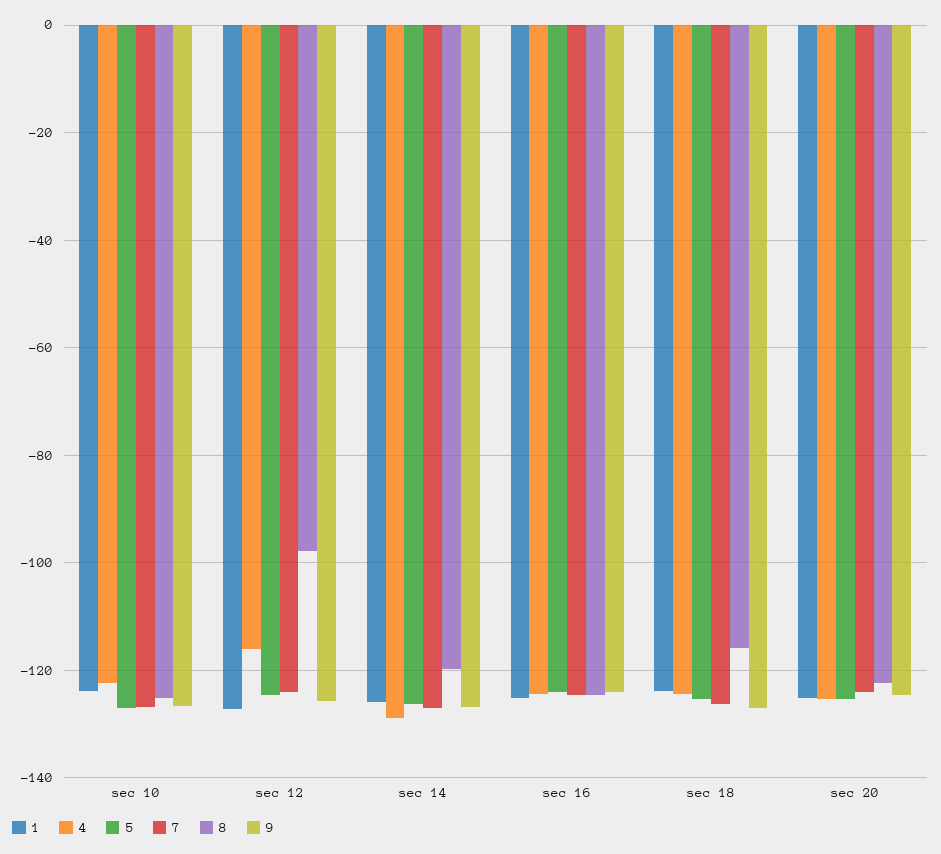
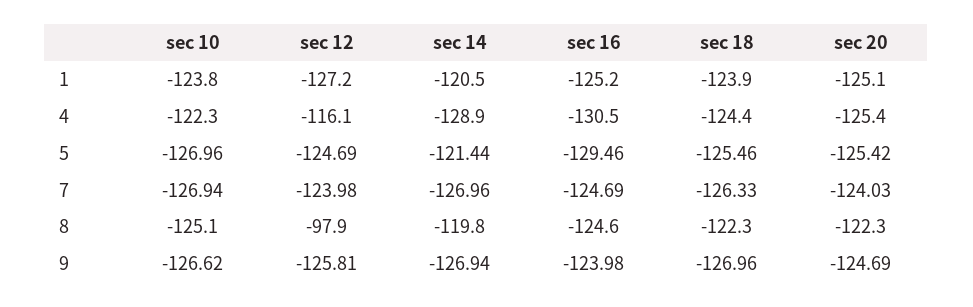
  {
    "1": {
      "sec 10": -123.8,
      "sec 12": -127.2,
-     "sec 14": -126,
+     "sec 14": -120.5,
      "sec 16": -125.2,
      "sec 18": -123.9,
      "sec 20": -125.1
    },
    "4": {
      "sec 10": -122.3,
      "sec 12": -116.1,
      "sec 14": -128.9,
-     "sec 16": -124,
+     "sec 16": -130.5,
      "sec 18": -124.4,
      "sec 20": -125.4
    },
    "5": {
      "sec 10": -126.96,
      "sec 12": -124.69,
-     "sec 14": -126,
+     "sec 14": -121.44,
-     "sec 16": -124,
+     "sec 16": -129.46,
      "sec 18": -125.46,
      "sec 20": -125.42
    },
    "7": {
      "sec 10": -126.94,
      "sec 12": -123.98,
      "sec 14": -126.96,
      "sec 16": -124.69,
      "sec 18": -126.33,
      "sec 20": -124.03
    },
    "8": {
      "sec 10": -125.1,
      "sec 12": -97.9,
      "sec 14": -119.8,
      "sec 16": -124.6,
-     "sec 18": -116,
+     "sec 18": -122.3,
      "sec 20": -122.3
    },
    "9": {
      "sec 10": -126.62,
      "sec 12": -125.81,
      "sec 14": -126.94,
      "sec 16": -123.98,
      "sec 18": -126.96,
      "sec 20": -124.69
    }
  }

